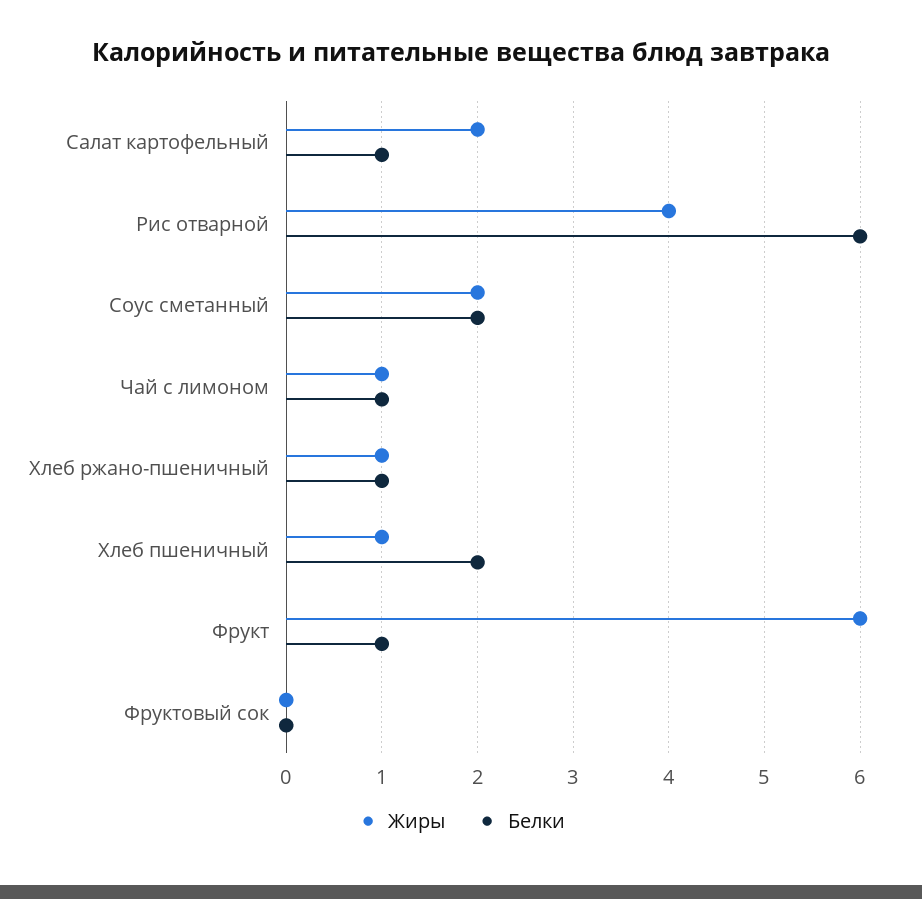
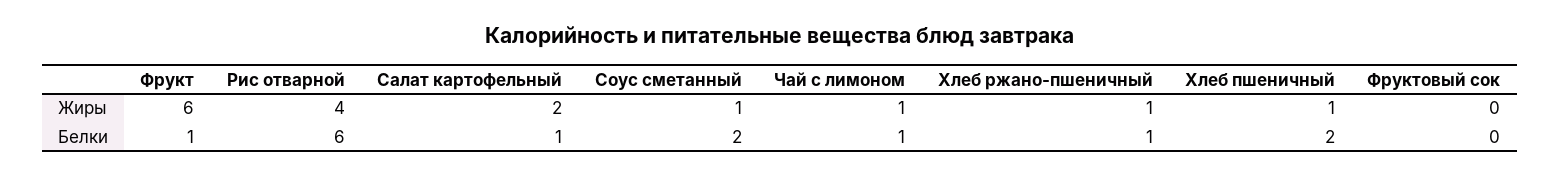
  {
    "Жиры": {
      "Салат картофельный": 2,
      "Рис отварной": 4,
-     "Соус сметанный": 2,
+     "Соус сметанный": 1,
      "Чай с лимоном": 1,
      "Хлеб ржано-пшеничный": 1,
      "Хлеб пшеничный": 1,
      "Фрукт": 6,
      "Фруктовый сок": 0
    },
    "Белки": {
      "Салат картофельный": 1,
      "Рис отварной": 6,
      "Соус сметанный": 2,
      "Чай с лимоном": 1,
      "Хлеб ржано-пшеничный": 1,
      "Хлеб пшеничный": 2,
      "Фрукт": 1,
      "Фруктовый сок": 0
    }
  }

